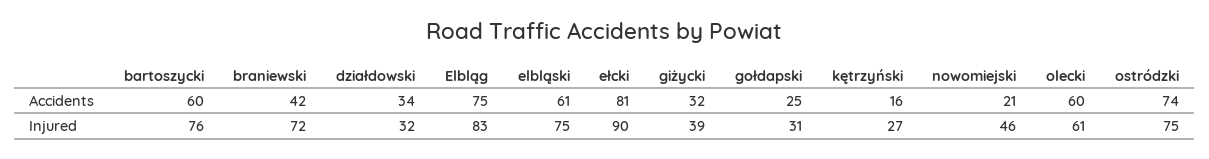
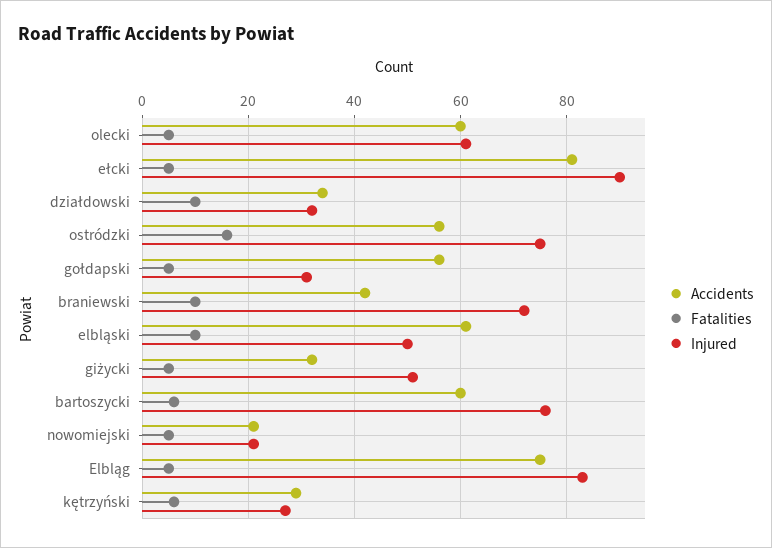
  {
    "Accidents": {
      "bartoszycki": 60,
      "braniewski": 42,
      "działdowski": 34,
      "Elbląg": 75,
      "elbląski": 61,
      "ełcki": 81,
      "giżycki": 32,
-     "gołdapski": 25,
+     "gołdapski": 55,
-     "kętrzyński": 16,
+     "kętrzyński": 30,
      "nowomiejski": 21,
      "olecki": 60,
-     "ostródzki": 74
+     "ostródzki": 55
    },
    "Injured": {
      "bartoszycki": 76,
      "braniewski": 72,
      "działdowski": 32,
      "Elbląg": 83,
-     "elbląski": 75,
+     "elbląski": 50,
      "ełcki": 90,
-     "giżycki": 39,
+     "giżycki": 50,
      "gołdapski": 31,
      "kętrzyński": 27,
-     "nowomiejski": 46,
+     "nowomiejski": 20,
      "olecki": 61,
      "ostródzki": 75
-   }
+   },
+   "Fatalities": {
+     "olecki": 5,
+     "ełcki": 5,
+     "działdowski": 10,
+     "ostródzki": 15,
+     "gołdapski": 5,
+     "braniewski": 10,
+     "elbląski": 10,
+     "giżycki": 5,
+     "bartoszycki": 5,
+     "nowomiejski": 5,
+     "Elbląg": 5,
+     "kętrzyński": 5
+   }
  }

